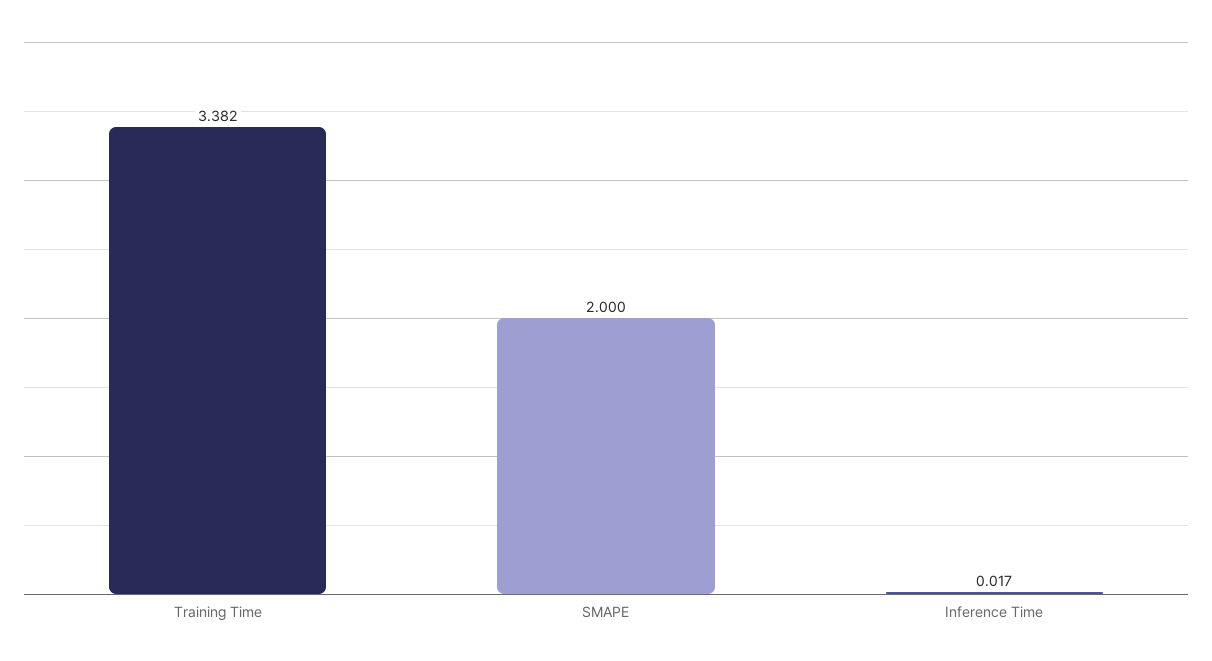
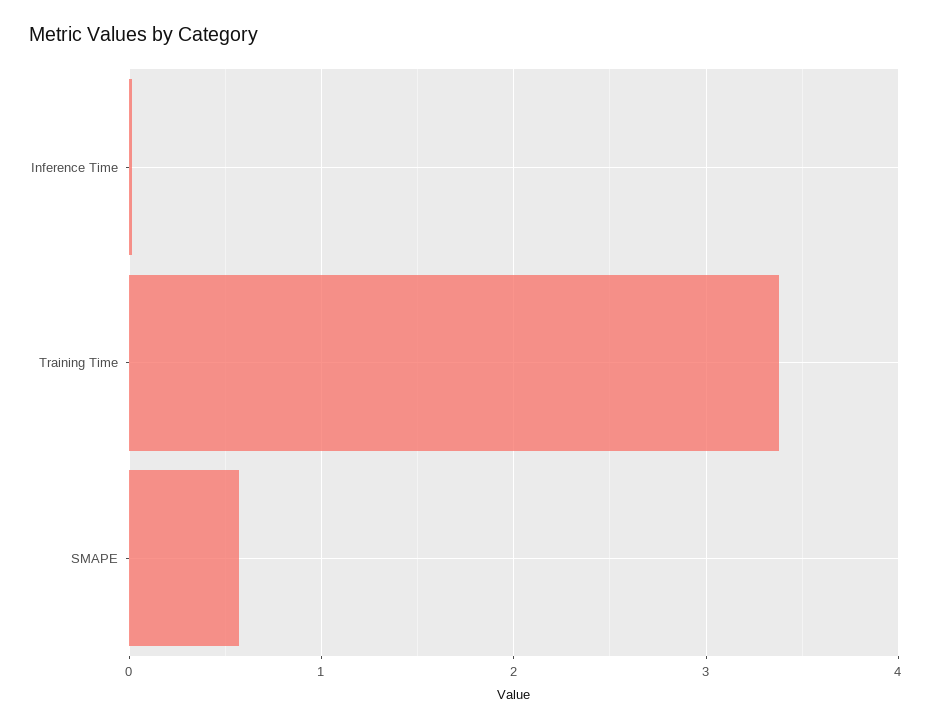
  {
    "Training Time": 3.382,
-   "SMAPE": 2,
+   "SMAPE": 0.6,
    "Inference Time": 0.017
  }

